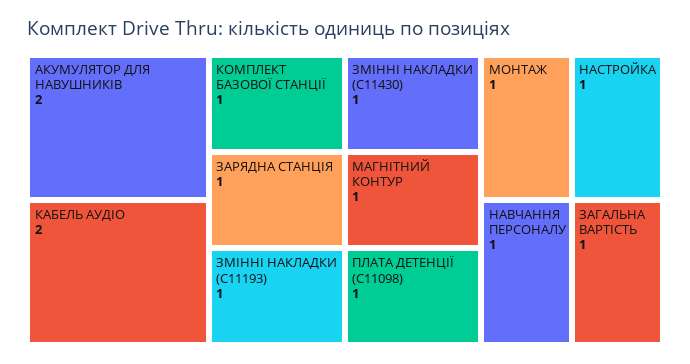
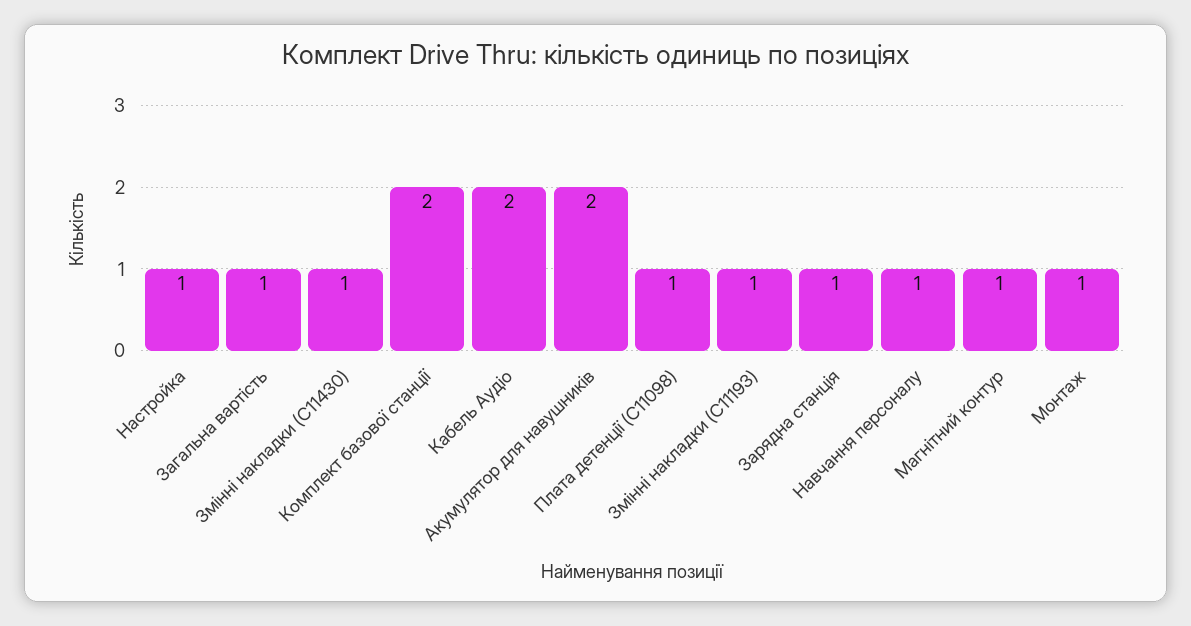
  {
    "АКУМУЛЯТОР ДЛЯ НАВУШНИКІВ": 2,
    "КАБЕЛЬ АУДІО": 2,
-   "КОМПЛЕКТ БАЗОВОЇ СТАНЦІЇ": 1,
+   "КОМПЛЕКТ БАЗОВОЇ СТАНЦІЇ": 2,
    "ЗАРЯДНА СТАНЦІЯ": 1,
    "ЗМІННІ НАКЛАДКИ (C11193)": 1,
    "ЗМІННІ НАКЛАДКИ (C11430)": 1,
    "МАГНІТНИЙ КОНТУР": 1,
    "ПЛАТА ДЕТЕНЦІЇ (C11098)": 1,
    "МОНТАЖ": 1,
    "НАСТРОЙКА": 1,
    "НАВЧАННЯ ПЕРСОНАЛУ": 1,
    "ЗАГАЛЬНА ВАРТІСТЬ": 1
  }

